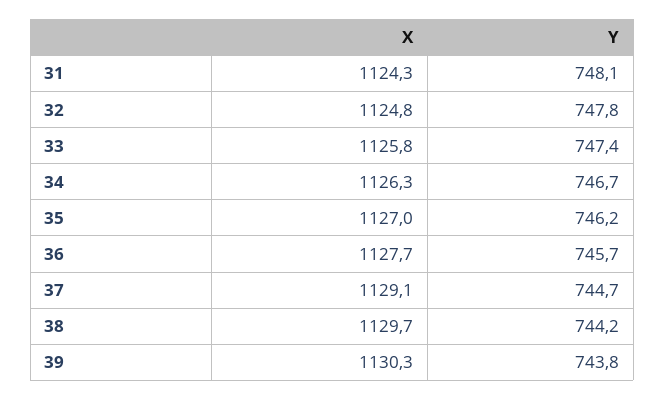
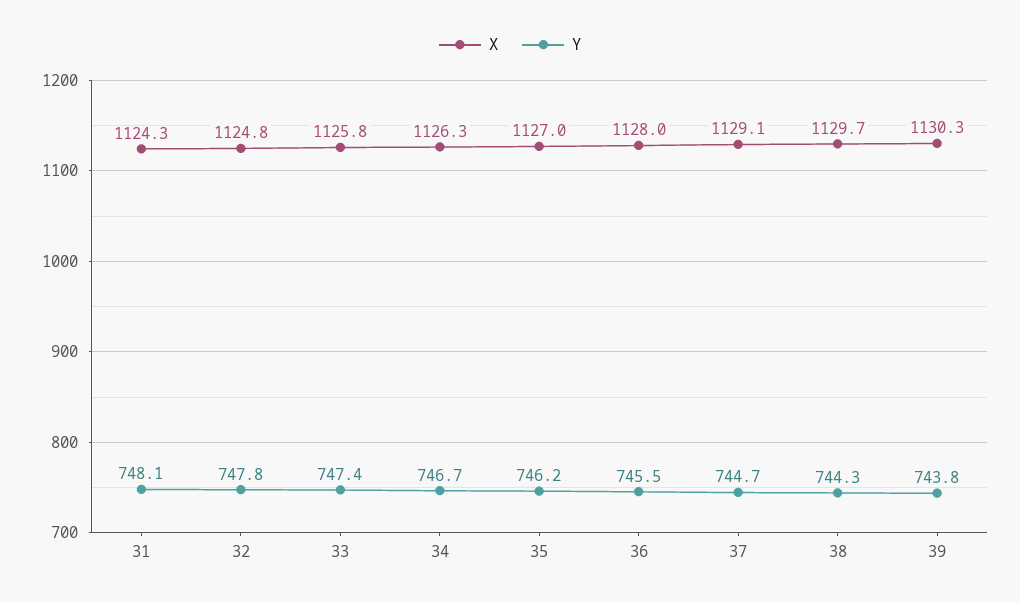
  {
    "X": {
      "31": 1124.3,
      "32": 1124.8,
      "33": 1125.8,
      "34": 1126.3,
      "35": 1127,
-     "36": 1127.7,
+     "36": 1128,
      "37": 1129.1,
      "38": 1129.7,
      "39": 1130.3
    },
    "Y": {
      "31": 748.1,
      "32": 747.8,
      "33": 747.4,
      "34": 746.7,
      "35": 746.2,
-     "36": 745.7,
+     "36": 745.5,
      "37": 744.7,
-     "38": 744.2,
+     "38": 744.3,
      "39": 743.8
    }
  }

